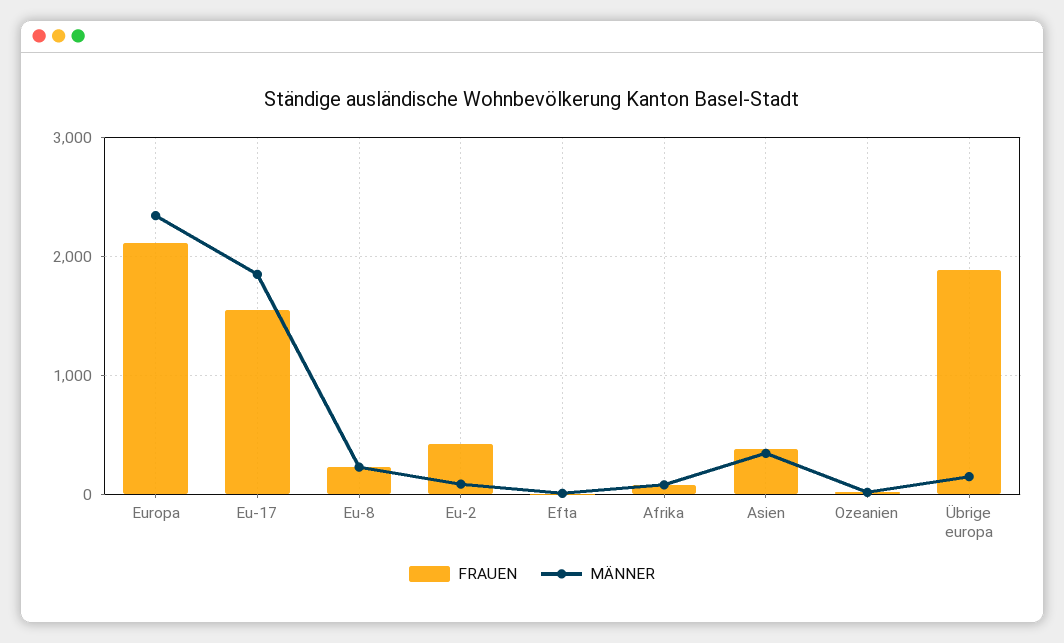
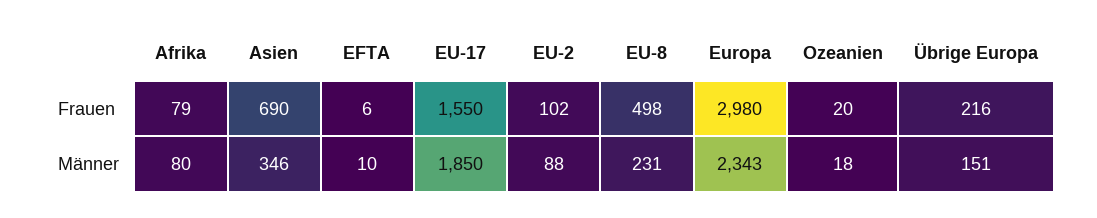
  {
    "FRAUEN": {
-     "Europa": 2100,
+     "Europa": 2980,
      "Eu-17": 1550,
-     "Eu-8": 200,
+     "Eu-8": 498,
-     "Eu-2": 400,
+     "Eu-2": 102,
      "Efta": 6,
      "Afrika": 79,
-     "Asien": 400,
+     "Asien": 690,
      "Ozeanien": 20,
-     "Übrige europa": 1900
+     "Übrige europa": 216
    },
    "MÄNNER": {
      "Europa": 2343,
      "Eu-17": 1850,
      "Eu-8": 231,
      "Eu-2": 88,
      "Efta": 10,
      "Afrika": 80,
      "Asien": 346,
      "Ozeanien": 18,
      "Übrige europa": 151
    }
  }

